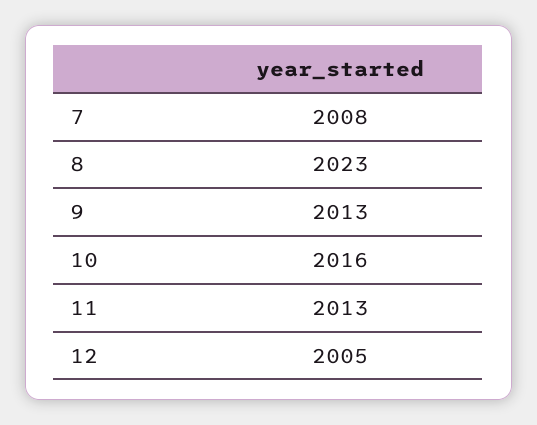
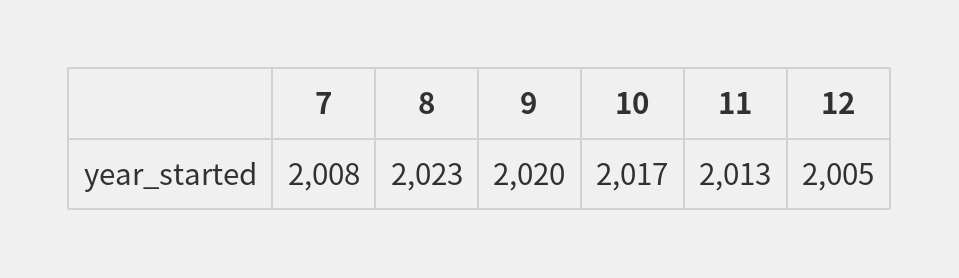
  {
    "7": 2008,
    "8": 2023,
-   "9": 2013,
+   "9": 2020,
-   "10": 2016,
+   "10": 2017,
    "11": 2013,
    "12": 2005
  }

